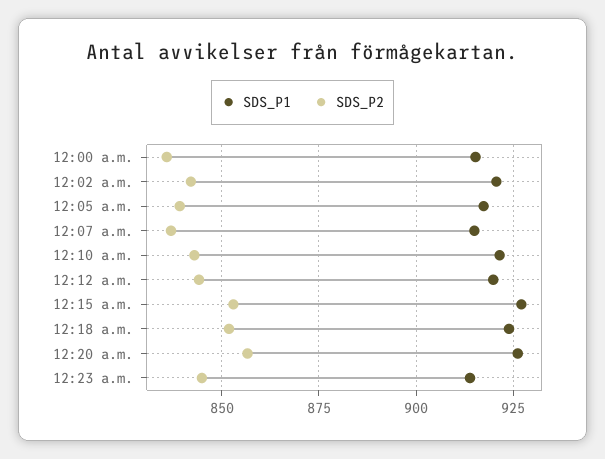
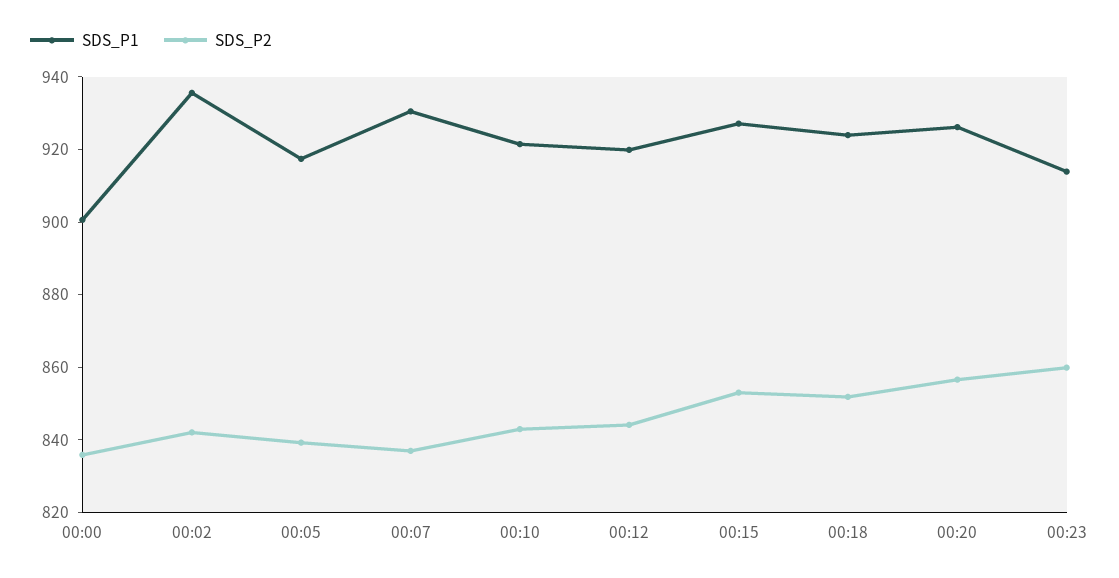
  {
    "SDS_P1": {
-     "12:00 a.m.": 915,
+     "12:00 a.m.": 900,
-     "12:02 a.m.": 920,
+     "12:02 a.m.": 935,
      "12:05 a.m.": 917.5,
-     "12:07 a.m.": 915,
+     "12:07 a.m.": 930,
      "12:10 a.m.": 922.5,
      "12:12 a.m.": 920,
      "12:15 a.m.": 927.5,
      "12:18 a.m.": 925,
      "12:20 a.m.": 925,
      "12:23 a.m.": 915
    },
    "SDS_P2": {
      "12:00 a.m.": 835,
      "12:02 a.m.": 842.5,
      "12:05 a.m.": 840,
      "12:07 a.m.": 837.5,
      "12:10 a.m.": 842.5,
      "12:12 a.m.": 845,
      "12:15 a.m.": 852.5,
      "12:18 a.m.": 852.5,
      "12:20 a.m.": 857.5,
-     "12:23 a.m.": 845
+     "12:23 a.m.": 860
    }
  }

